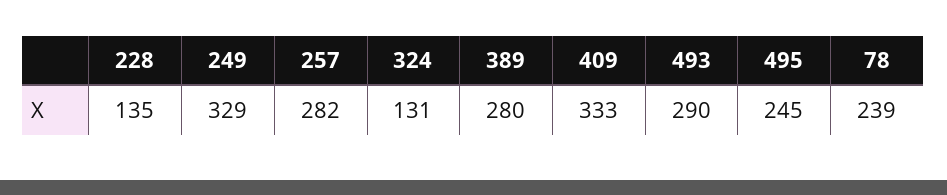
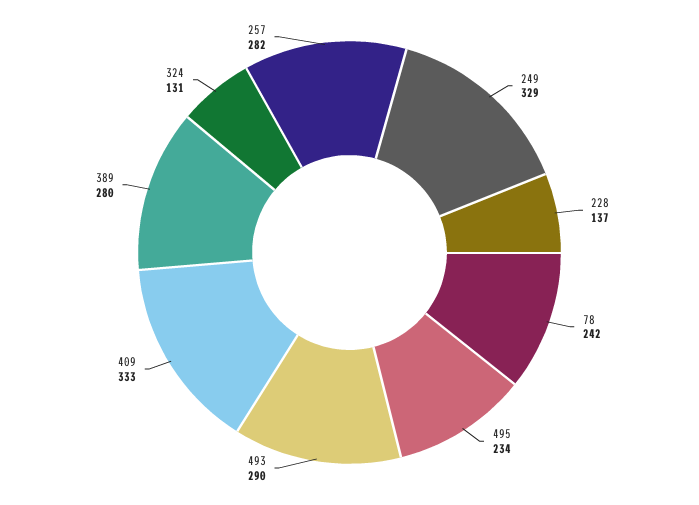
  {
-   "228": 135,
+   "228": 137,
    "249": 329,
    "257": 282,
    "324": 131,
    "389": 280,
    "409": 333,
    "493": 290,
-   "495": 245,
+   "495": 234,
-   "78": 239
+   "78": 242
  }

